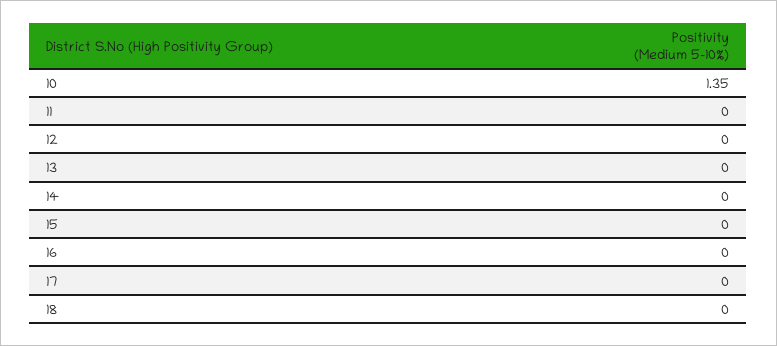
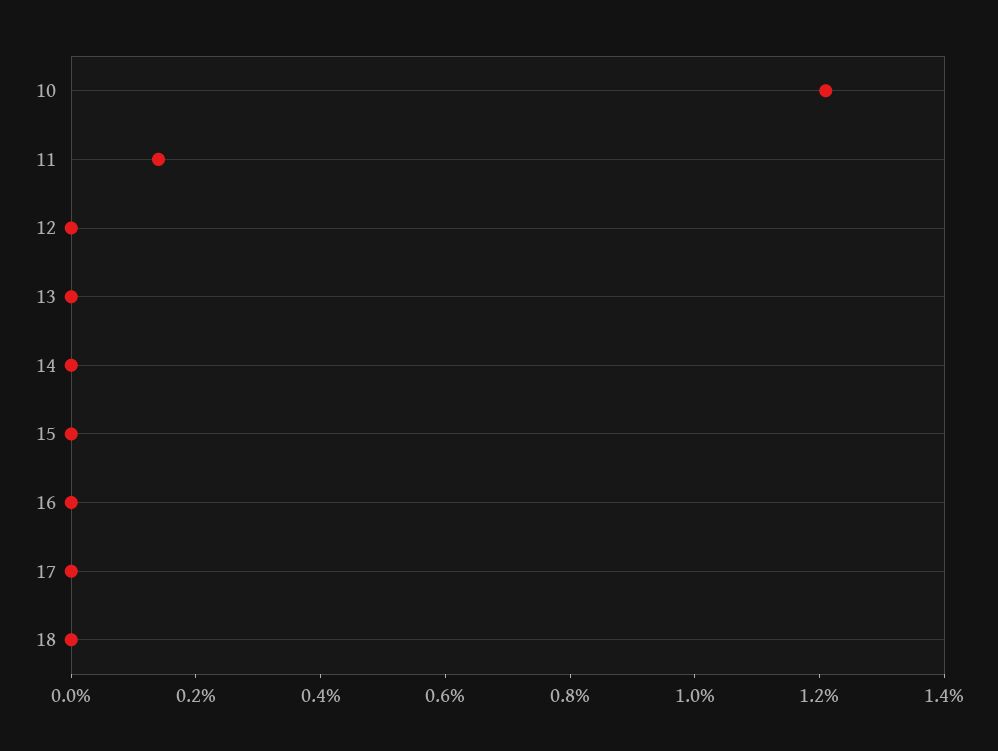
  {
-   "10": 1.35,
+   "10": 1.2,
-   "11": 0,
+   "11": 0.15,
    "12": 0,
    "13": 0,
    "14": 0,
    "15": 0,
    "16": 0,
    "17": 0,
    "18": 0
  }

